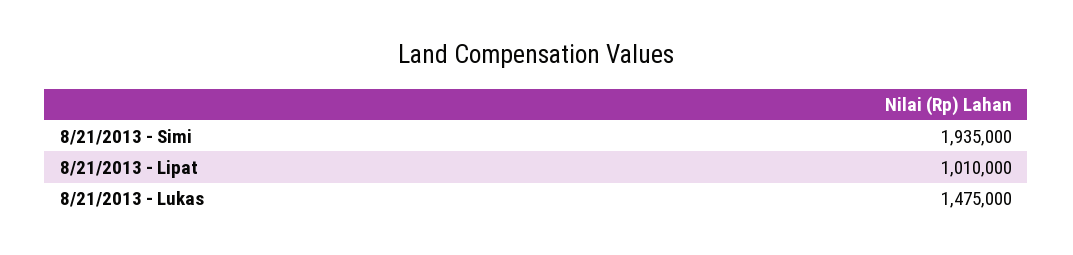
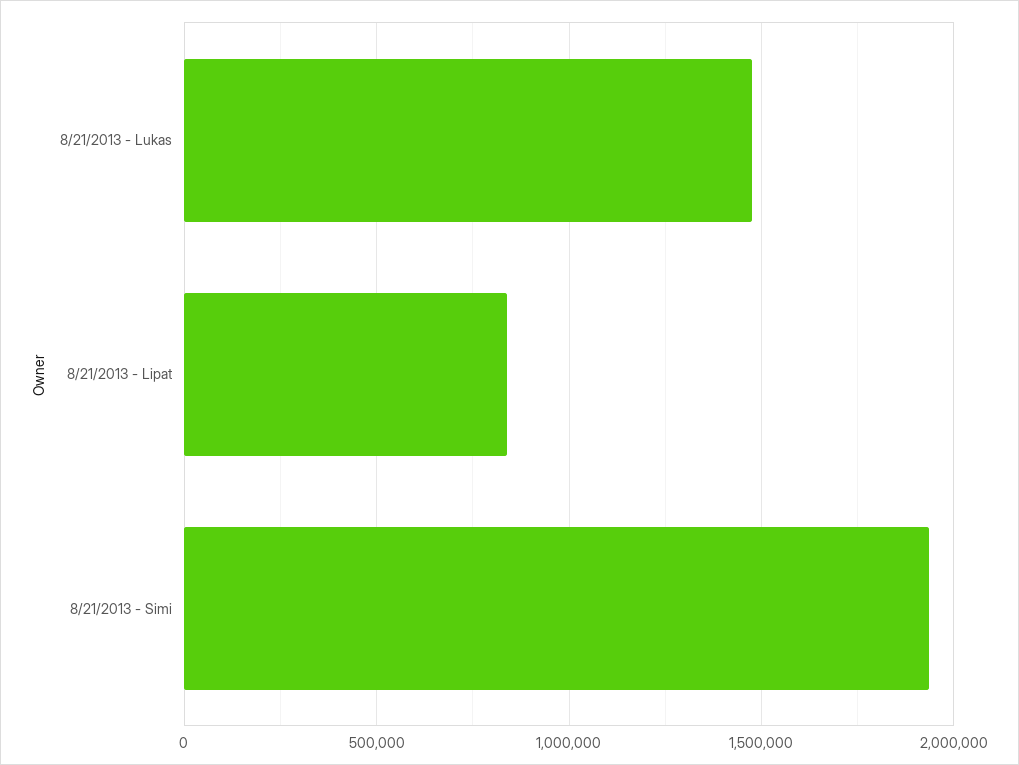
  {
    "8/21/2013 - Simi": 1935000,
-   "8/21/2013 - Lipat": 1010000,
+   "8/21/2013 - Lipat": 850000,
    "8/21/2013 - Lukas": 1475000
  }

